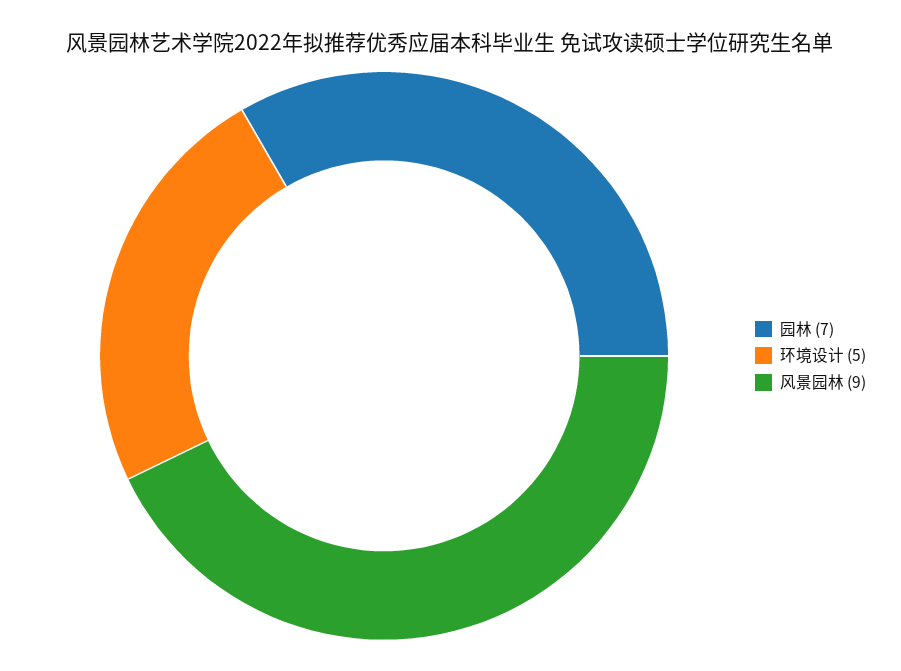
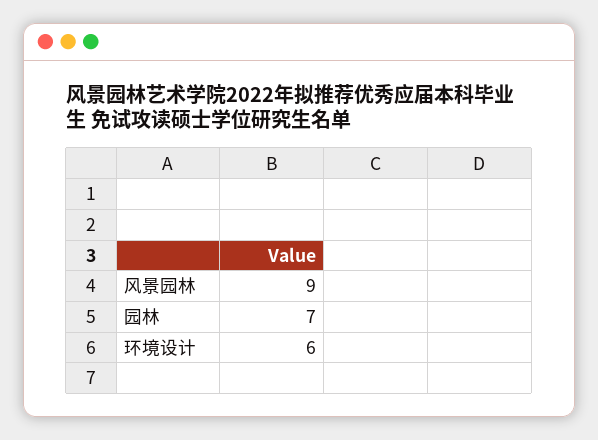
  {
    "园林": 7,
-   "环境设计": 5,
+   "环境设计": 6,
    "风景园林": 9
  }

